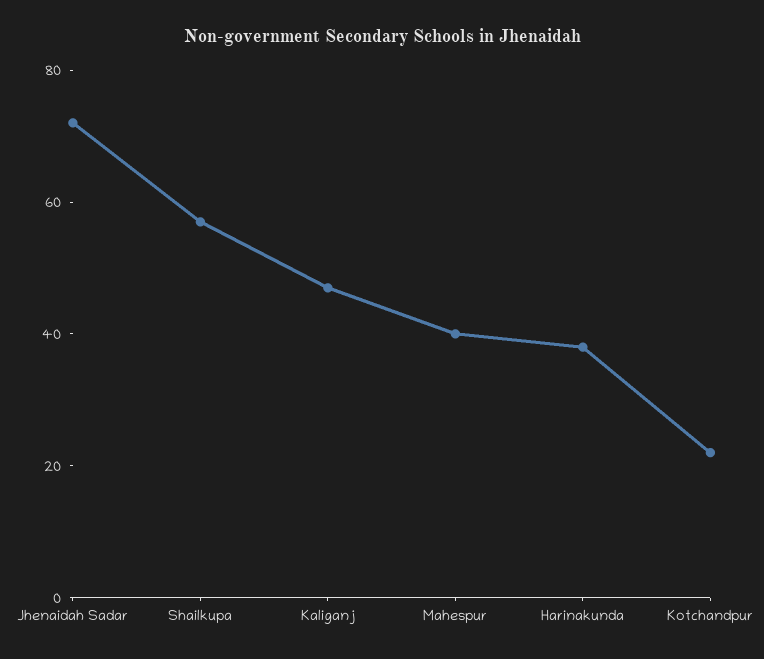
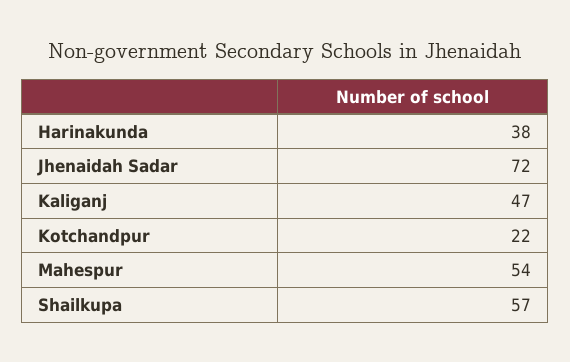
  {
    "Jhenaidah Sadar": 72,
    "Shailkupa": 57,
    "Kaliganj": 47,
-   "Mahespur": 40,
+   "Mahespur": 54,
    "Harinakunda": 38,
    "Kotchandpur": 22
  }

